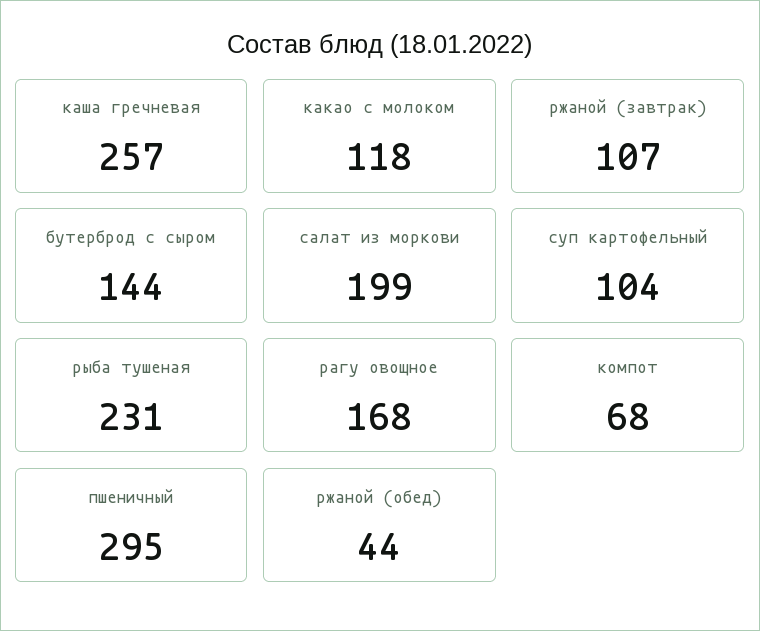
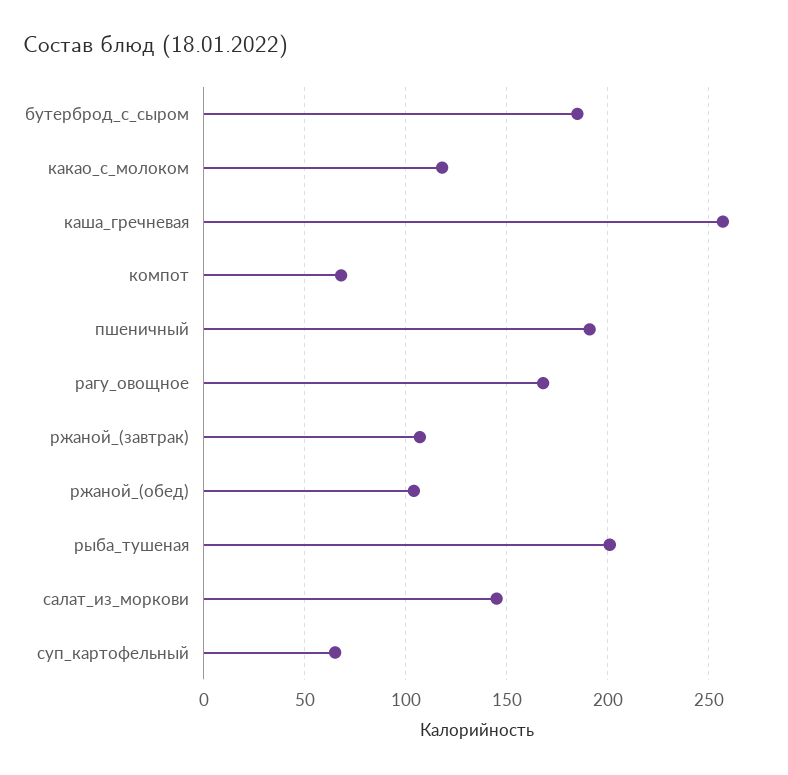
  {
    "каша гречневая": 257,
    "какао с молоком": 118,
    "ржаной (завтрак)": 107,
-   "бутерброд с сыром": 144,
+   "бутерброд с сыром": 185,
-   "салат из моркови": 199,
+   "салат из моркови": 145,
-   "суп картофельный": 104,
+   "суп картофельный": 65,
-   "рыба тушеная": 231,
+   "рыба тушеная": 200,
    "рагу овощное": 168,
    "компот": 68,
-   "пшеничный": 295,
+   "пшеничный": 190,
-   "ржаной (обед)": 44
+   "ржаной (обед)": 105
  }

